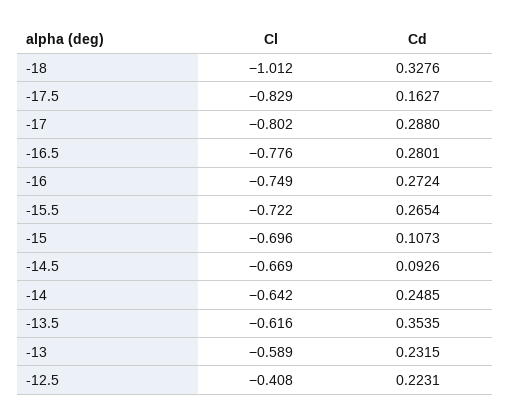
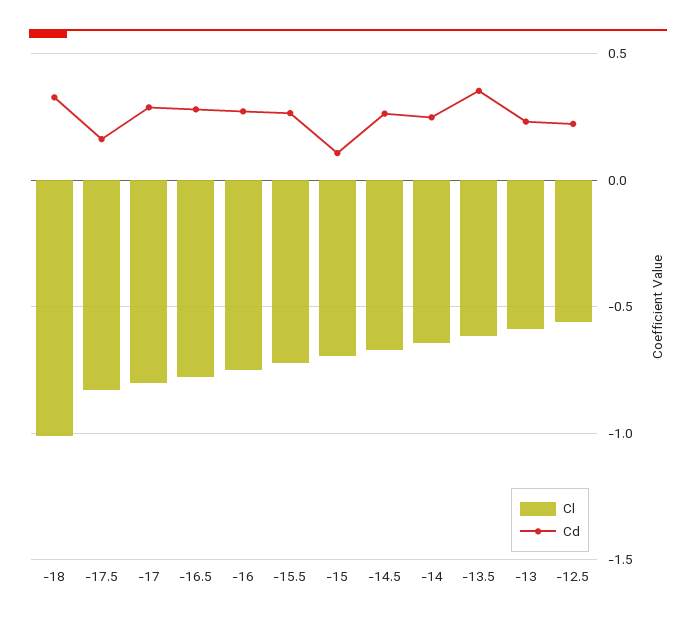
  {
    "Cl": {
      "-18": -1.012,
      "-17.5": -0.829,
      "-17": -0.802,
      "-16.5": -0.776,
      "-16": -0.749,
      "-15.5": -0.722,
      "-15": -0.696,
      "-14.5": -0.669,
      "-14": -0.642,
      "-13.5": -0.616,
      "-13": -0.589,
-     "-12.5": -0.408
+     "-12.5": -0.55
    },
    "Cd": {
      "-18": 0.3276,
      "-17.5": 0.1627,
      "-17": 0.288,
      "-16.5": 0.2801,
      "-16": 0.2724,
      "-15.5": 0.2654,
      "-15": 0.1073,
-     "-14.5": 0.0926,
+     "-14.5": 0.25,
      "-14": 0.2485,
      "-13.5": 0.3535,
      "-13": 0.2315,
      "-12.5": 0.2231
    }
  }

